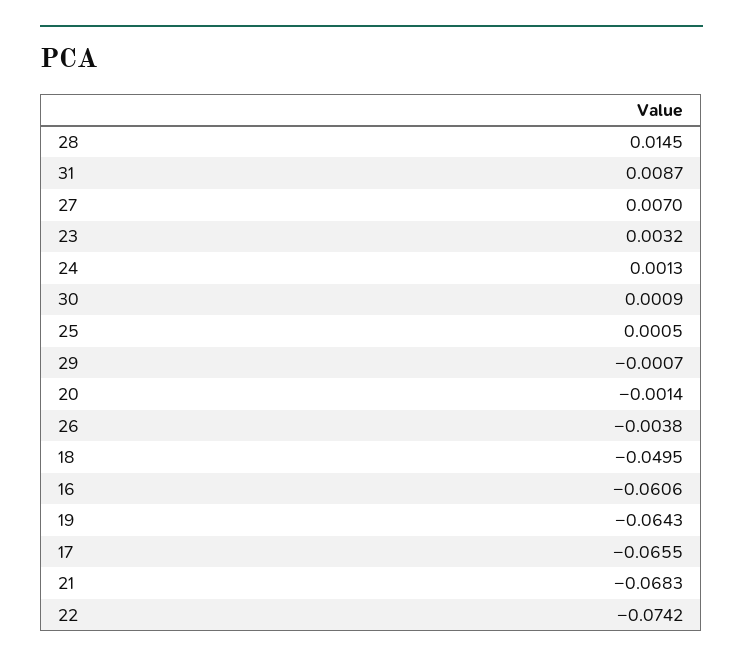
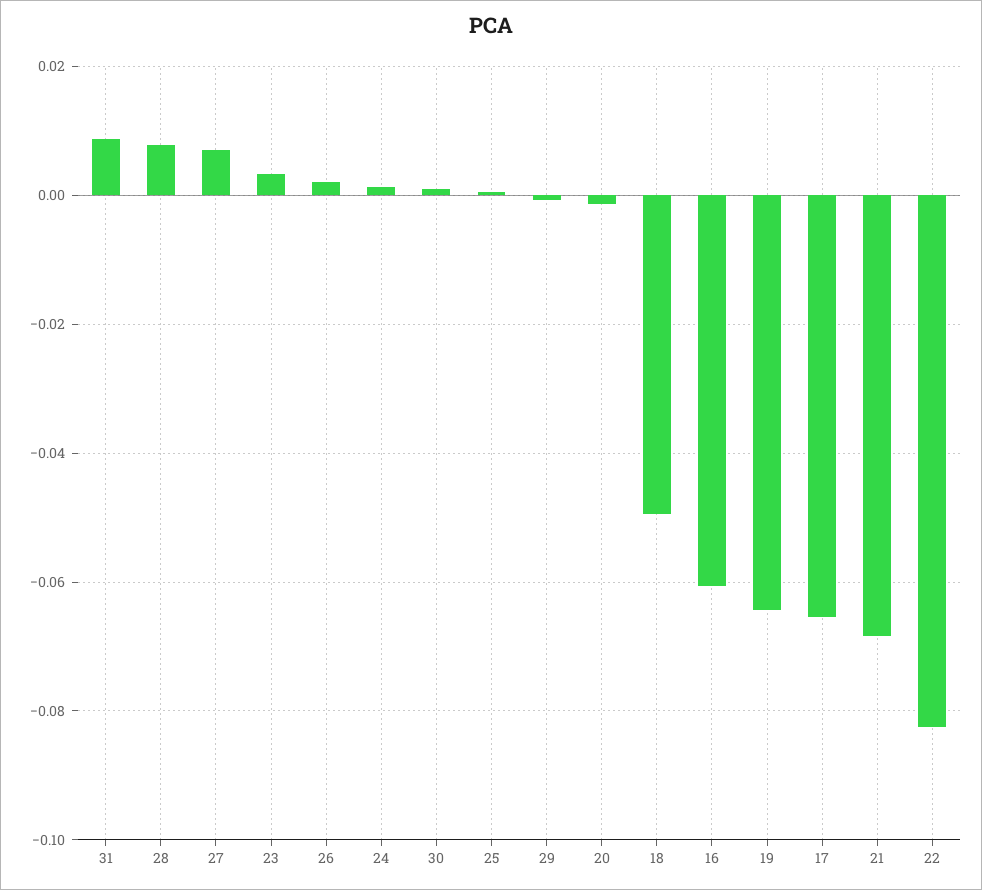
  {
-   "28": 0.0145,
+   "28": 0.008,
    "31": 0.0087,
    "27": 0.007,
    "23": 0.0032,
    "24": 0.0013,
    "30": 0.0009,
    "25": 0.0005,
    "29": -0.0007,
    "20": -0.0014,
-   "26": -0.0038,
+   "26": 0.002,
    "18": -0.0495,
    "16": -0.0606,
    "19": -0.0643,
    "17": -0.0655,
    "21": -0.0683,
-   "22": -0.0742
+   "22": -0.082
  }

